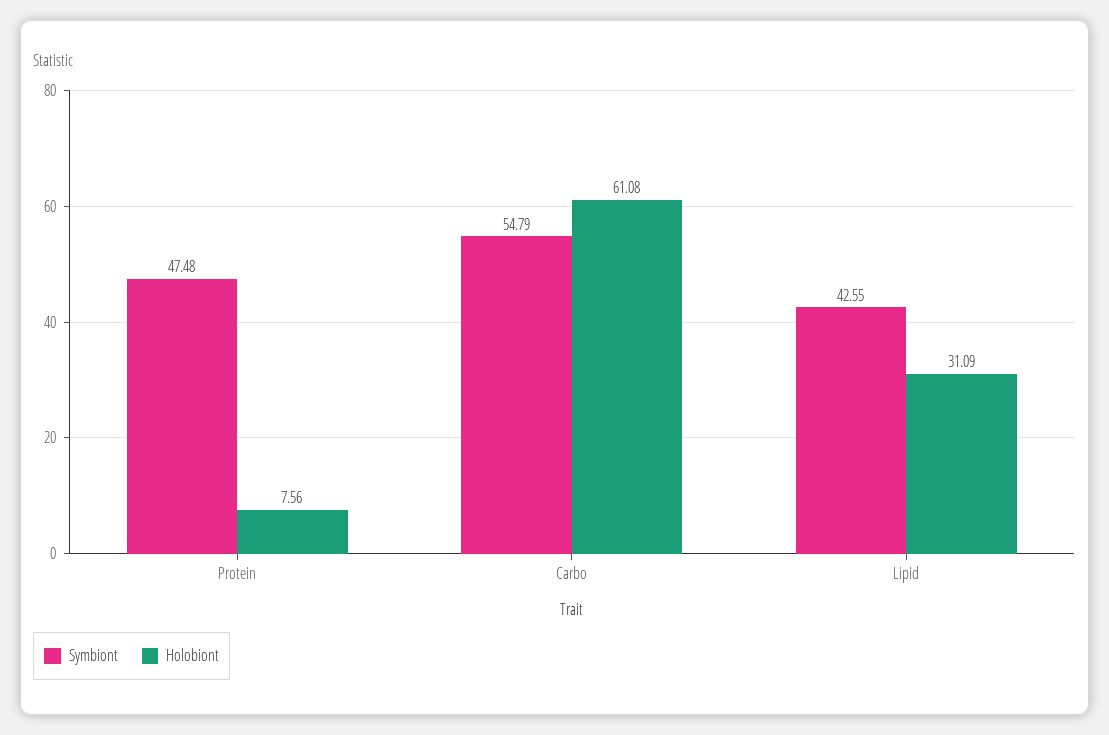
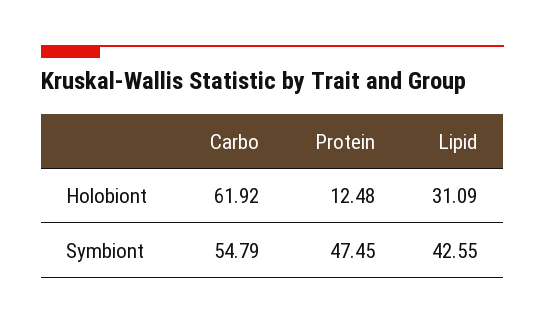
  {
    "Symbiont": {
-     "Protein": 47.48,
+     "Protein": 47.45,
      "Carbo": 54.79,
      "Lipid": 42.55
    },
    "Holobiont": {
-     "Protein": 7.56,
+     "Protein": 12.48,
-     "Carbo": 61.08,
+     "Carbo": 61.92,
      "Lipid": 31.09
    }
  }

